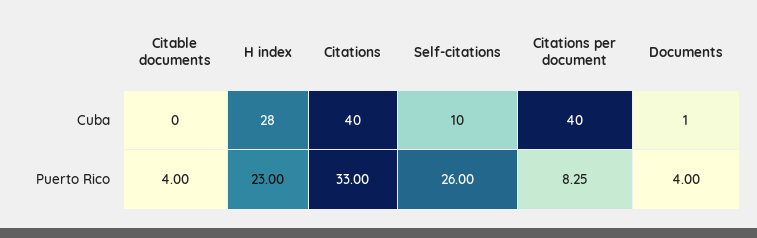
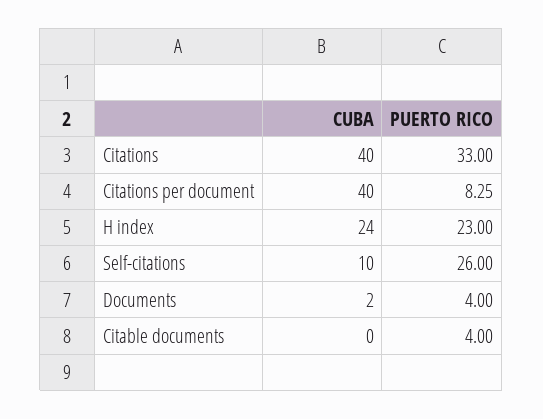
  {
    "Citable documents": {
      "Cuba": 0,
      "Puerto Rico": 4
    },
    "H index": {
-     "Cuba": 28,
+     "Cuba": 24,
      "Puerto Rico": 23
    },
    "Citations": {
      "Cuba": 40,
      "Puerto Rico": 33
    },
    "Self-citations": {
      "Cuba": 10,
      "Puerto Rico": 26
    },
    "Citations per document": {
      "Cuba": 40,
      "Puerto Rico": 8.25
    },
    "Documents": {
-     "Cuba": 1,
+     "Cuba": 2,
      "Puerto Rico": 4
    }
  }

